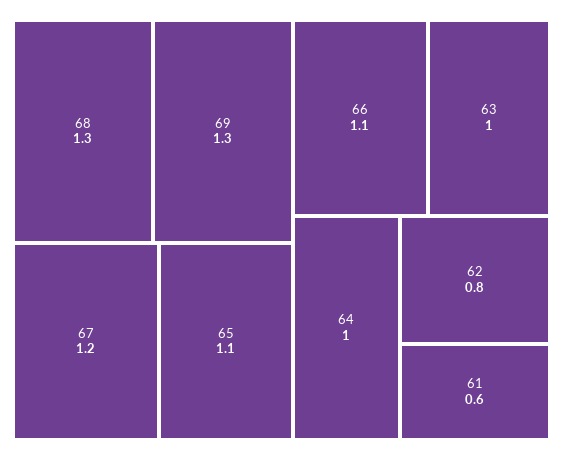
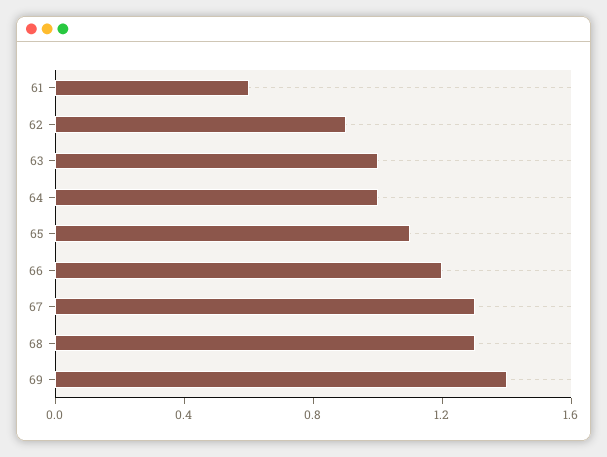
  {
    "68": 1.3,
-   "69": 1.3,
+   "69": 1.4,
-   "67": 1.2,
+   "67": 1.3,
    "65": 1.1,
-   "66": 1.1,
+   "66": 1.2,
    "63": 1,
    "64": 1,
-   "62": 0.8,
+   "62": 0.9,
    "61": 0.6
  }

